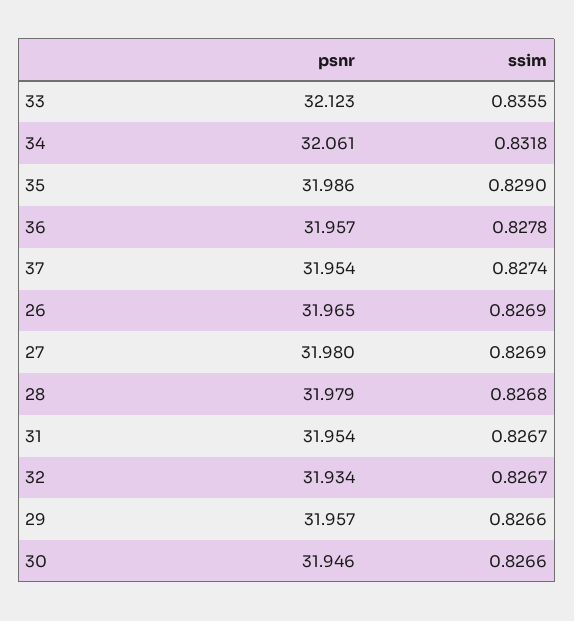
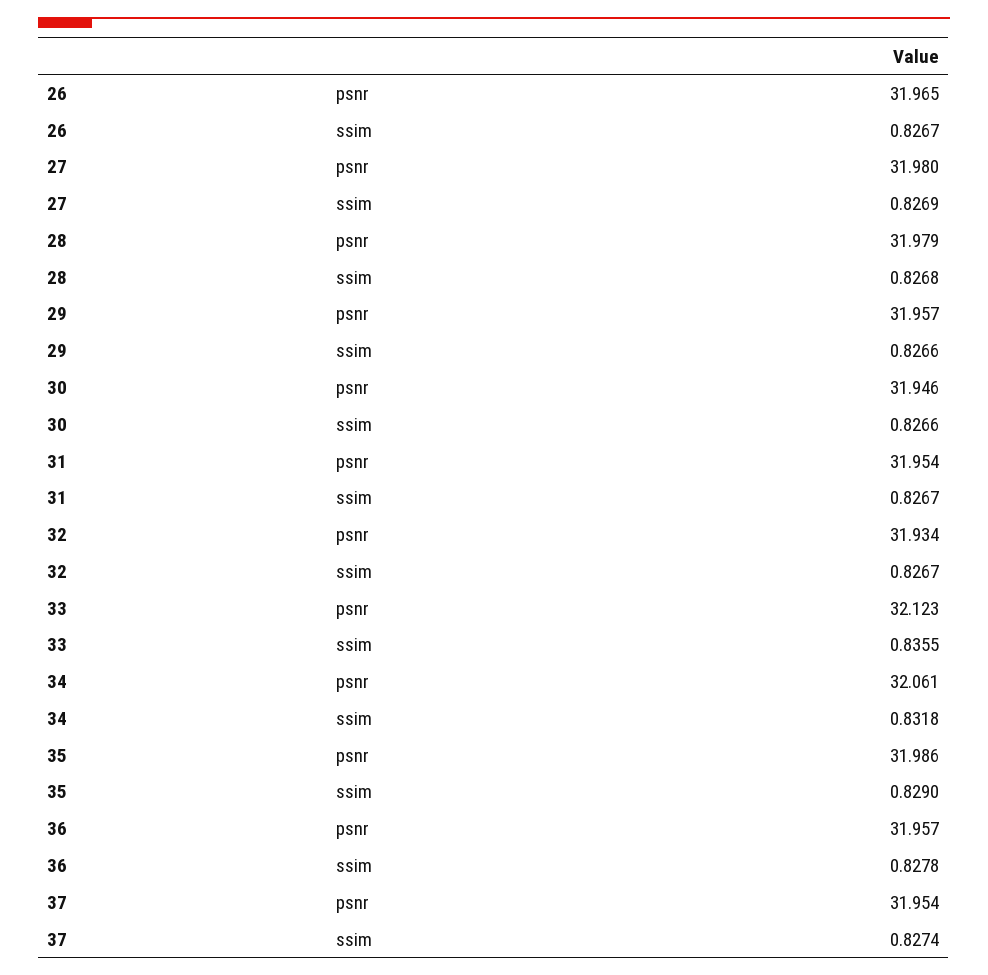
  {
    "psnr": {
      "33": 32.123,
      "34": 32.061,
      "35": 31.986,
      "36": 31.957,
      "37": 31.954,
      "26": 31.965,
      "27": 31.98,
      "28": 31.979,
      "31": 31.954,
      "32": 31.934,
      "29": 31.957,
      "30": 31.946
    },
    "ssim": {
      "33": 0.8355,
      "34": 0.8318,
      "35": 0.829,
      "36": 0.8278,
      "37": 0.8274,
-     "26": 0.8269,
+     "26": 0.8267,
      "27": 0.8269,
      "28": 0.8268,
      "31": 0.8267,
      "32": 0.8267,
      "29": 0.8266,
      "30": 0.8266
    }
  }

